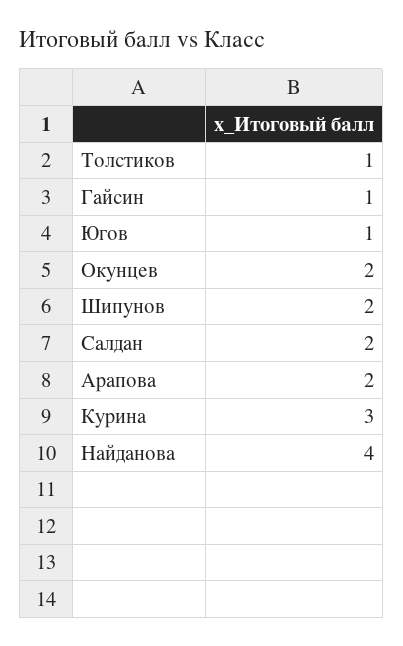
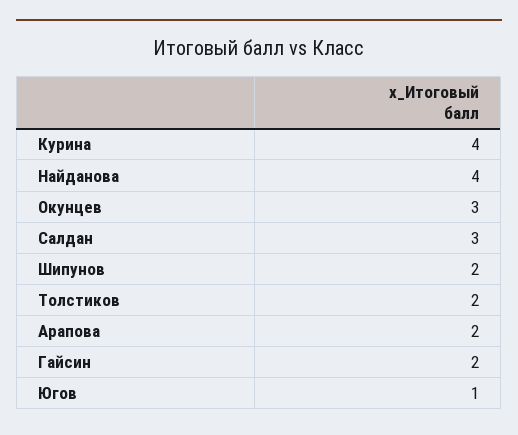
  {
-   "Толстиков": 1,
+   "Толстиков": 2,
-   "Гайсин": 1,
+   "Гайсин": 2,
    "Югов": 1,
-   "Окунцев": 2,
+   "Окунцев": 3,
    "Шипунов": 2,
-   "Салдан": 2,
+   "Салдан": 3,
    "Арапова": 2,
-   "Курина": 3,
+   "Курина": 4,
    "Найданова": 4
  }

